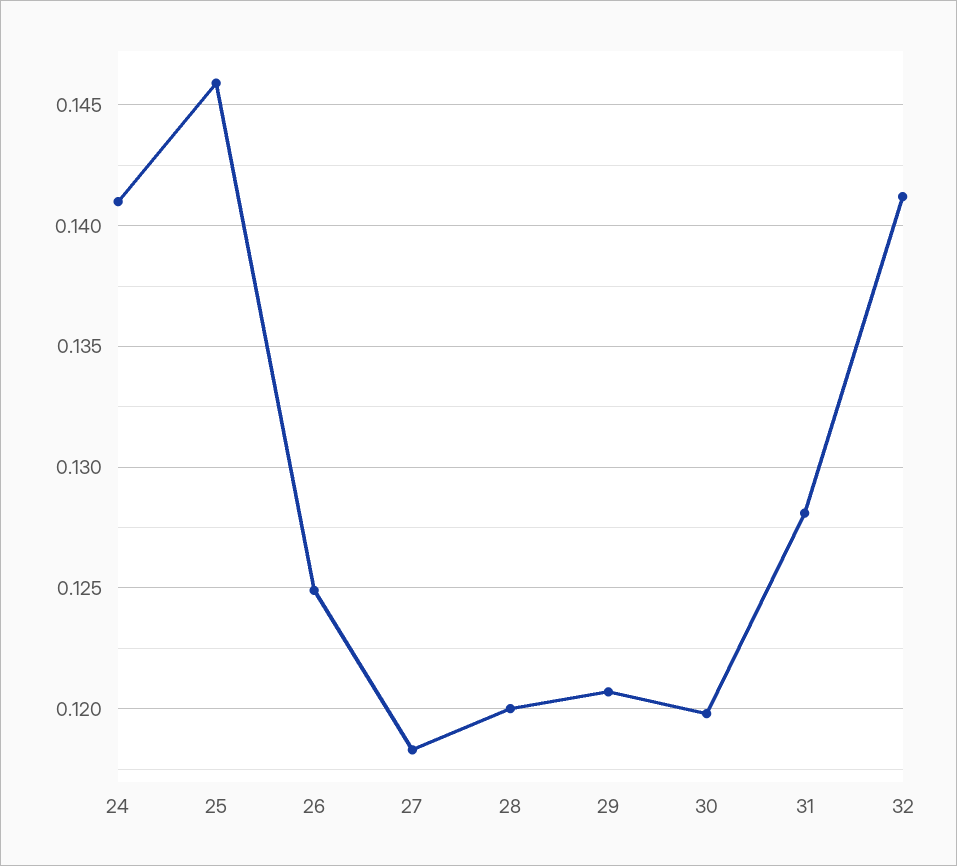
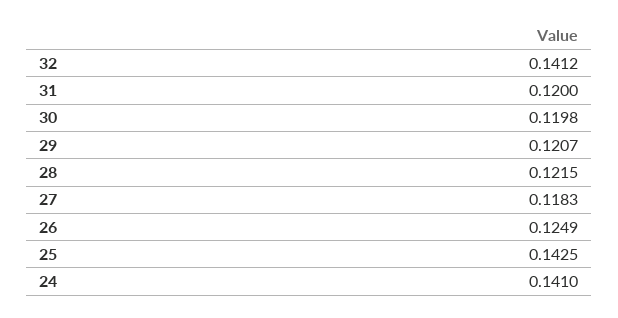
  {
    "24": 0.141,
-   "25": 0.146,
+   "25": 0.1425,
    "26": 0.1249,
    "27": 0.1183,
-   "28": 0.12,
+   "28": 0.1215,
    "29": 0.1207,
    "30": 0.1198,
-   "31": 0.128,
+   "31": 0.12,
    "32": 0.1412
  }

